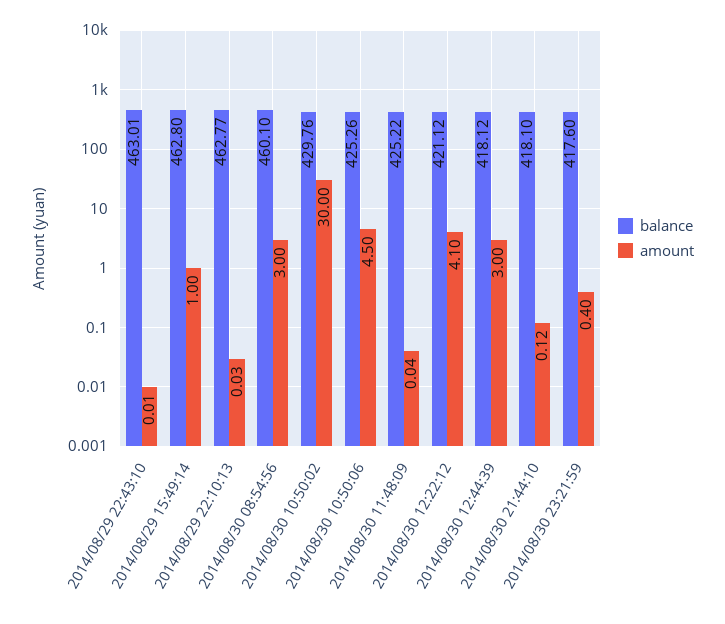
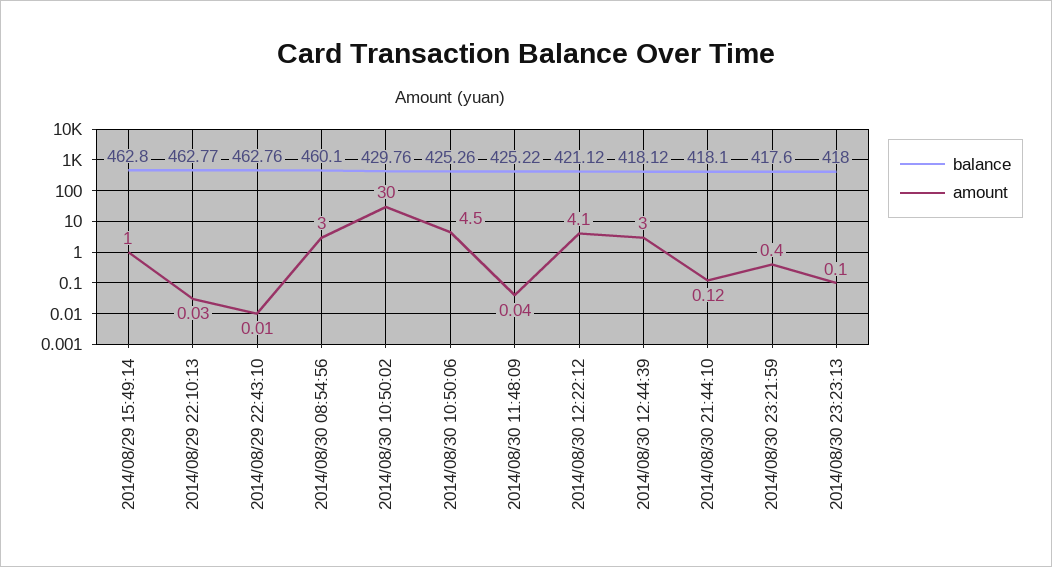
  {
    "balance": {
-     "2014/08/29 22:43:10": 463.01,
+     "2014/08/29 22:43:10": 462.76,
      "2014/08/29 15:49:14": 462.8,
      "2014/08/29 22:10:13": 462.77,
      "2014/08/30 08:54:56": 460.1,
      "2014/08/30 10:50:02": 429.76,
      "2014/08/30 10:50:06": 425.26,
      "2014/08/30 11:48:09": 425.22,
      "2014/08/30 12:22:12": 421.12,
      "2014/08/30 12:44:39": 418.12,
      "2014/08/30 21:44:10": 418.1,
-     "2014/08/30 23:21:59": 417.6
+     "2014/08/30 23:21:59": 417.6,
+     "2014/08/30 23:23:13": 418
    },
    "amount": {
      "2014/08/29 22:43:10": 0.01,
      "2014/08/29 15:49:14": 1,
      "2014/08/29 22:10:13": 0.03,
      "2014/08/30 08:54:56": 3,
      "2014/08/30 10:50:02": 30,
      "2014/08/30 10:50:06": 4.5,
      "2014/08/30 11:48:09": 0.04,
      "2014/08/30 12:22:12": 4.1,
      "2014/08/30 12:44:39": 3,
      "2014/08/30 21:44:10": 0.12,
-     "2014/08/30 23:21:59": 0.4
+     "2014/08/30 23:21:59": 0.4,
+     "2014/08/30 23:23:13": 0.1
    }
  }

